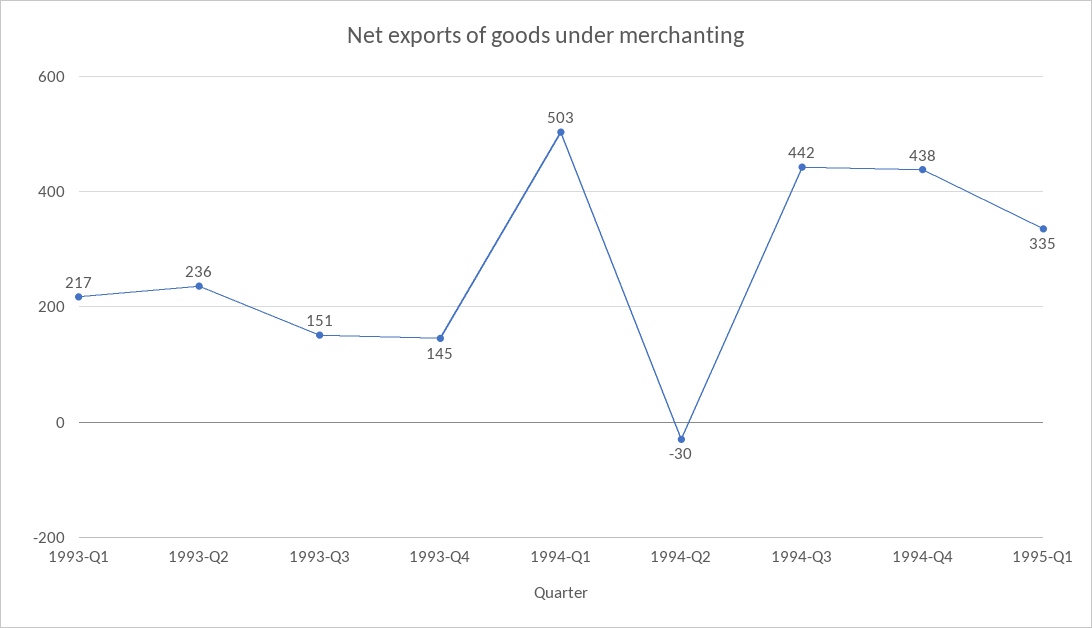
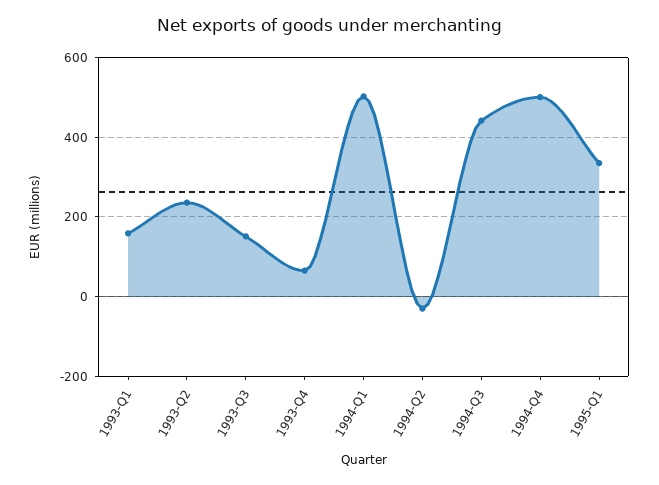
  {
-   "1993-Q1": 217,
+   "1993-Q1": 160,
    "1993-Q2": 236,
    "1993-Q3": 151,
-   "1993-Q4": 145,
+   "1993-Q4": 60,
    "1994-Q1": 503,
    "1994-Q2": -30,
    "1994-Q3": 442,
-   "1994-Q4": 438,
+   "1994-Q4": 500,
    "1995-Q1": 335
  }

